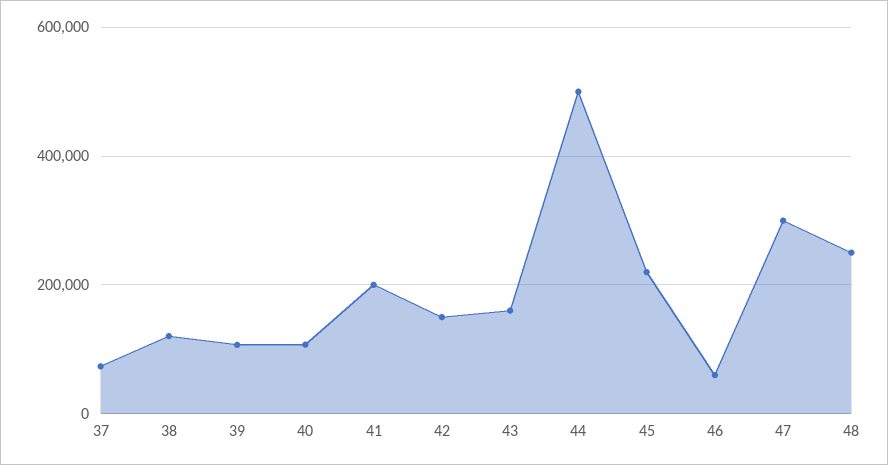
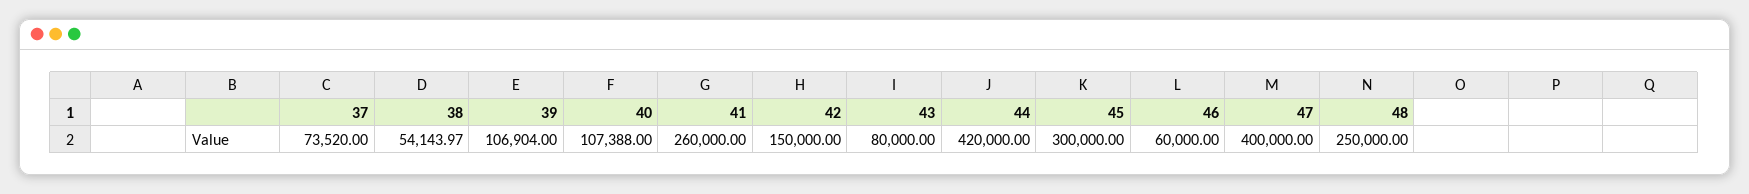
  {
    "37": 73520,
-   "38": 120000,
+   "38": 54143.97,
    "39": 106904,
    "40": 107388,
-   "41": 200000,
+   "41": 260000,
    "42": 150000,
-   "43": 160000,
+   "43": 80000,
-   "44": 500000,
+   "44": 420000,
-   "45": 220000,
+   "45": 300000,
    "46": 60000,
-   "47": 300000,
+   "47": 400000,
    "48": 250000
  }

